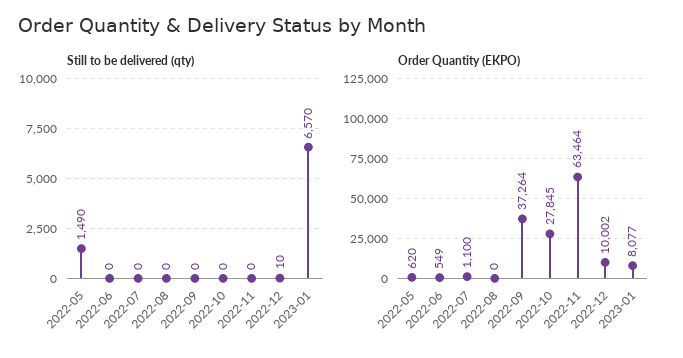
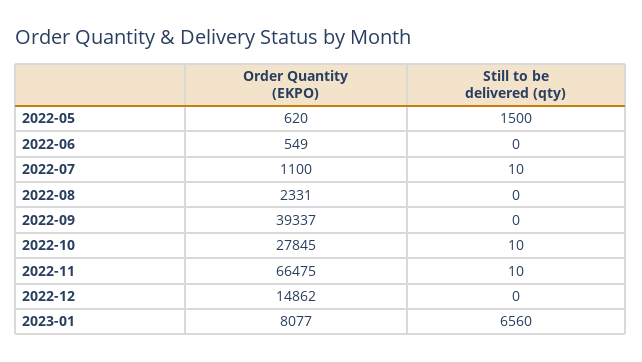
  {
    "Still to be delivered (qty)": {
-     "2022-05": 1490,
+     "2022-05": 1500,
      "2022-06": 0,
-     "2022-07": 0,
+     "2022-07": 10,
      "2022-08": 0,
      "2022-09": 0,
-     "2022-10": 0,
+     "2022-10": 10,
-     "2022-11": 0,
+     "2022-11": 10,
-     "2022-12": 10,
+     "2022-12": 0,
-     "2023-01": 6570
+     "2023-01": 6560
    },
    "Order Quantity (EKPO)": {
      "2022-05": 620,
      "2022-06": 549,
      "2022-07": 1100,
-     "2022-08": 0,
+     "2022-08": 2331,
-     "2022-09": 37264,
+     "2022-09": 39337,
      "2022-10": 27845,
-     "2022-11": 63464,
+     "2022-11": 66475,
-     "2022-12": 10002,
+     "2022-12": 14862,
      "2023-01": 8077
    }
  }

